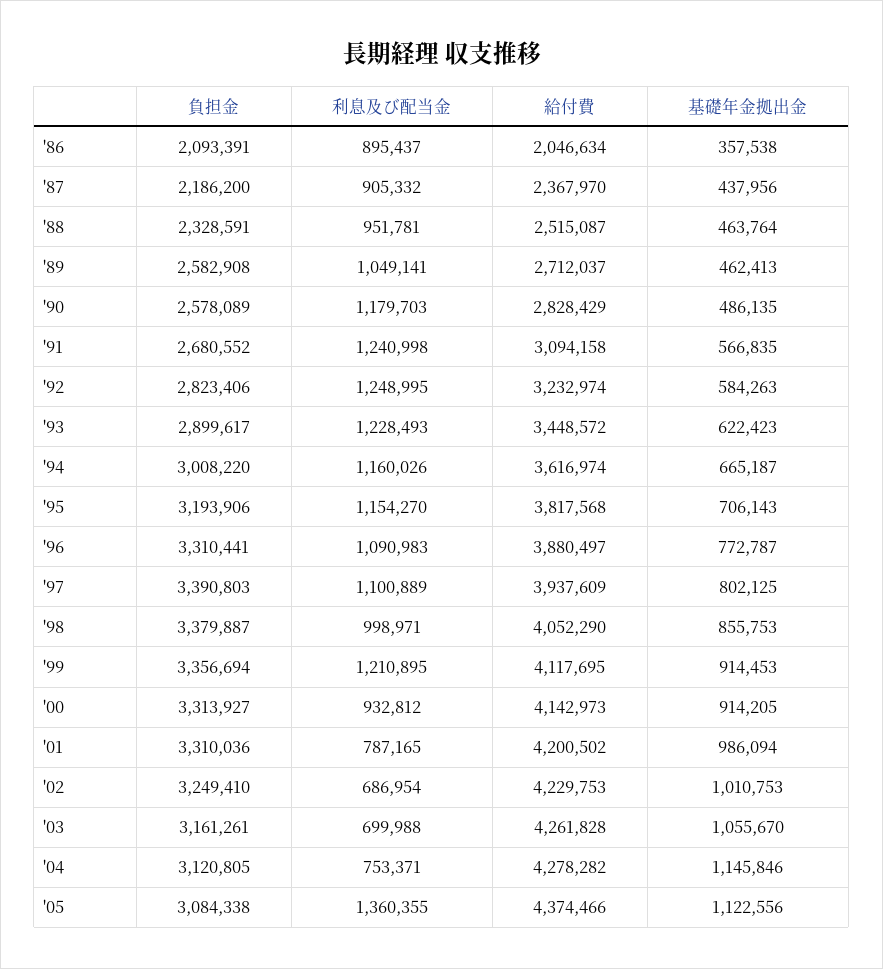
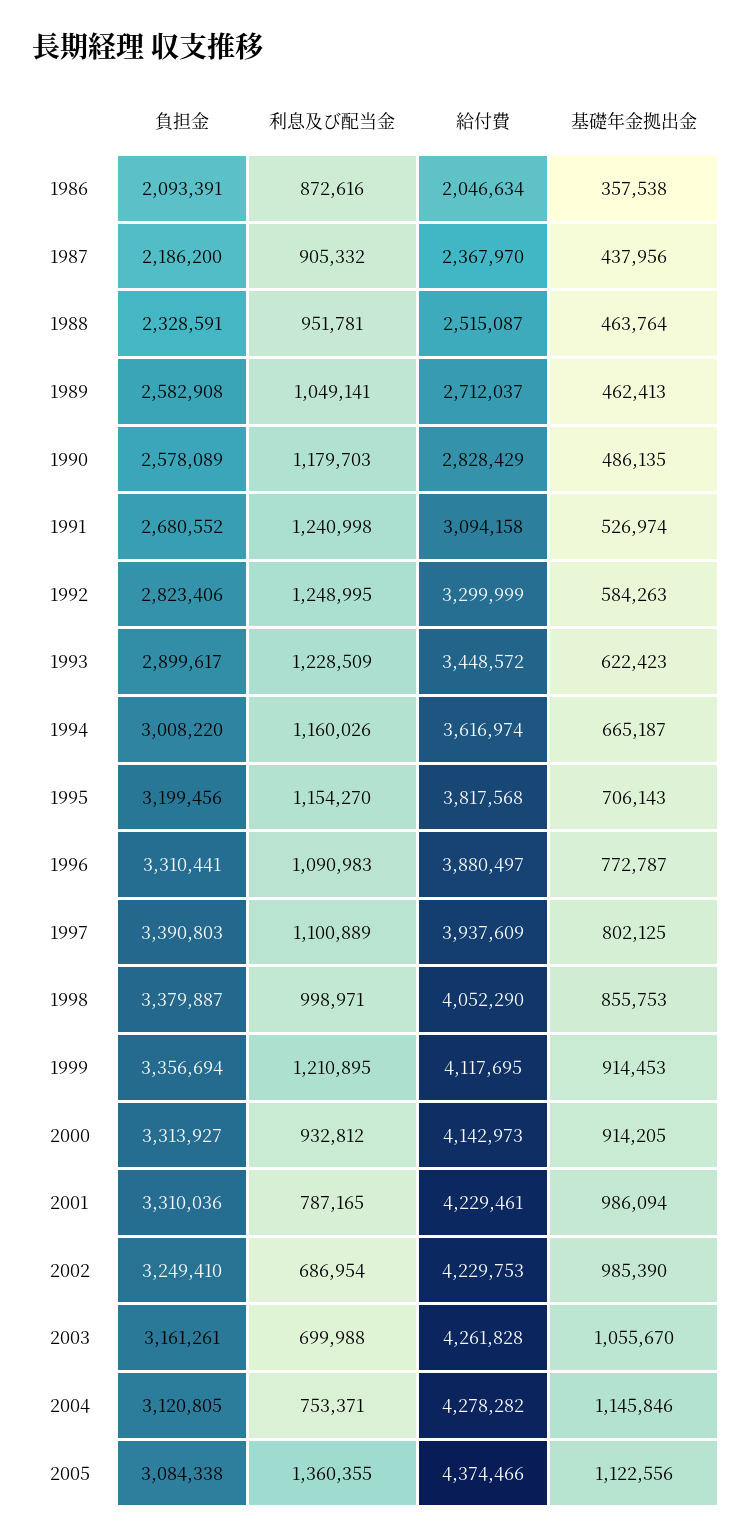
  {
    "負担金": {
      "'86": 2093391,
      "'87": 2186200,
      "'88": 2328591,
      "'89": 2582908,
      "'90": 2578089,
      "'91": 2680552,
      "'92": 2823406,
      "'93": 2899617,
      "'94": 3008220,
-     "'95": 3193906,
+     "'95": 3199456,
      "'96": 3310441,
      "'97": 3390803,
      "'98": 3379887,
      "'99": 3356694,
      "'00": 3313927,
      "'01": 3310036,
      "'02": 3249410,
      "'03": 3161261,
      "'04": 3120805,
      "'05": 3084338
    },
    "利息及び配当金": {
-     "'86": 895437,
+     "'86": 872616,
      "'87": 905332,
      "'88": 951781,
      "'89": 1049141,
      "'90": 1179703,
      "'91": 1240998,
      "'92": 1248995,
-     "'93": 1228493,
+     "'93": 1228509,
      "'94": 1160026,
      "'95": 1154270,
      "'96": 1090983,
      "'97": 1100889,
      "'98": 998971,
      "'99": 1210895,
      "'00": 932812,
      "'01": 787165,
      "'02": 686954,
      "'03": 699988,
      "'04": 753371,
      "'05": 1360355
    },
    "給付費": {
      "'86": 2046634,
      "'87": 2367970,
      "'88": 2515087,
      "'89": 2712037,
      "'90": 2828429,
      "'91": 3094158,
-     "'92": 3232974,
+     "'92": 3299999,
      "'93": 3448572,
      "'94": 3616974,
      "'95": 3817568,
      "'96": 3880497,
      "'97": 3937609,
      "'98": 4052290,
      "'99": 4117695,
      "'00": 4142973,
-     "'01": 4200502,
+     "'01": 4229461,
      "'02": 4229753,
      "'03": 4261828,
      "'04": 4278282,
      "'05": 4374466
    },
    "基礎年金拠出金": {
      "'86": 357538,
      "'87": 437956,
      "'88": 463764,
      "'89": 462413,
      "'90": 486135,
-     "'91": 566835,
+     "'91": 526974,
      "'92": 584263,
      "'93": 622423,
      "'94": 665187,
      "'95": 706143,
      "'96": 772787,
      "'97": 802125,
      "'98": 855753,
      "'99": 914453,
      "'00": 914205,
      "'01": 986094,
-     "'02": 1010753,
+     "'02": 985390,
      "'03": 1055670,
      "'04": 1145846,
      "'05": 1122556
    }
  }

